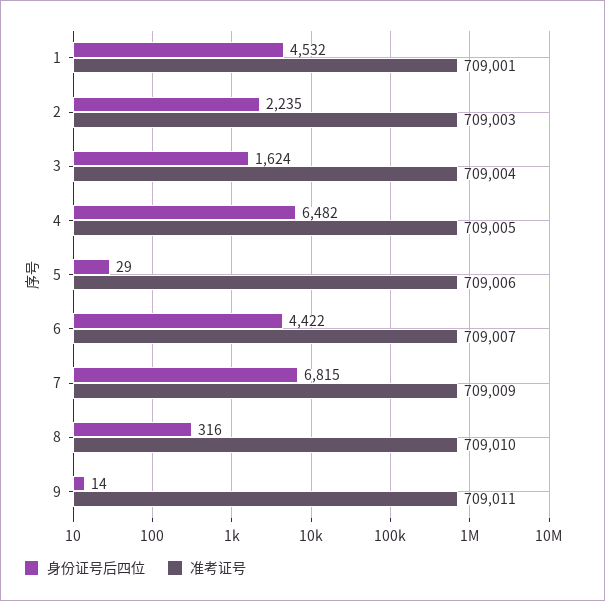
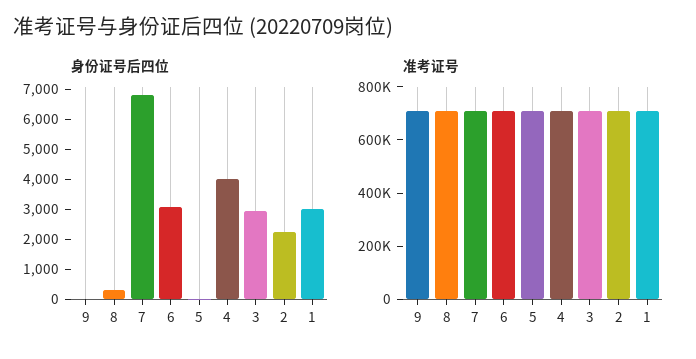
  {
    "身份证号后四位": {
-     "1": 4532,
+     "1": 3000,
      "2": 2235,
-     "3": 1624,
+     "3": 3000,
-     "4": 6482,
+     "4": 4000,
      "5": 29,
-     "6": 4422,
+     "6": 3000,
      "7": 6815,
      "8": 316,
      "9": 14
    },
    "准考证号": {
      "1": 709001,
      "2": 709003,
      "3": 709004,
      "4": 709005,
      "5": 709006,
      "6": 709007,
      "7": 709009,
      "8": 709010,
      "9": 709011
    }
  }

